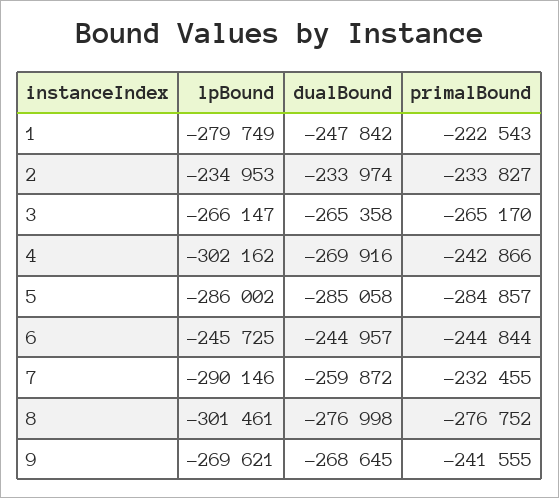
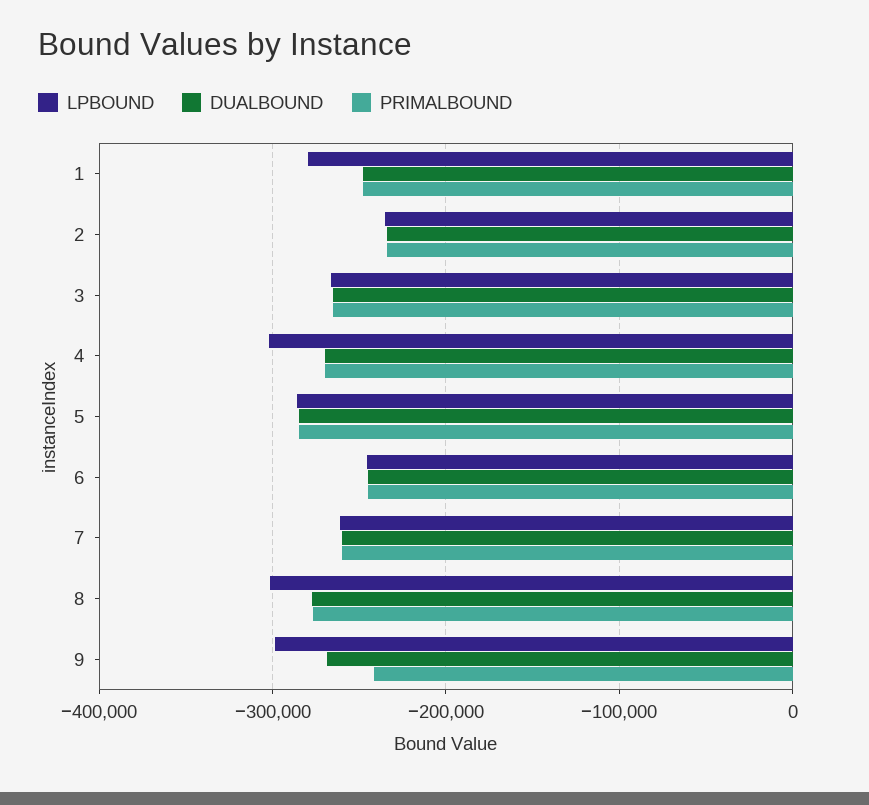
  {
    "lpBound": {
      "1": -279749,
      "2": -234953,
      "3": -266147,
      "4": -302162,
      "5": -286002,
      "6": -245725,
-     "7": -290146,
+     "7": -260000,
      "8": -301461,
-     "9": -269621
+     "9": -300000
    },
    "dualBound": {
      "1": -247842,
      "2": -233974,
      "3": -265358,
      "4": -269916,
      "5": -285058,
      "6": -244957,
      "7": -259872,
      "8": -276998,
      "9": -268645
    },
    "primalBound": {
-     "1": -222543,
+     "1": -250000,
      "2": -233827,
      "3": -265170,
-     "4": -242866,
+     "4": -270000,
      "5": -284857,
      "6": -244844,
-     "7": -232455,
+     "7": -260000,
      "8": -276752,
      "9": -241555
    }
  }

